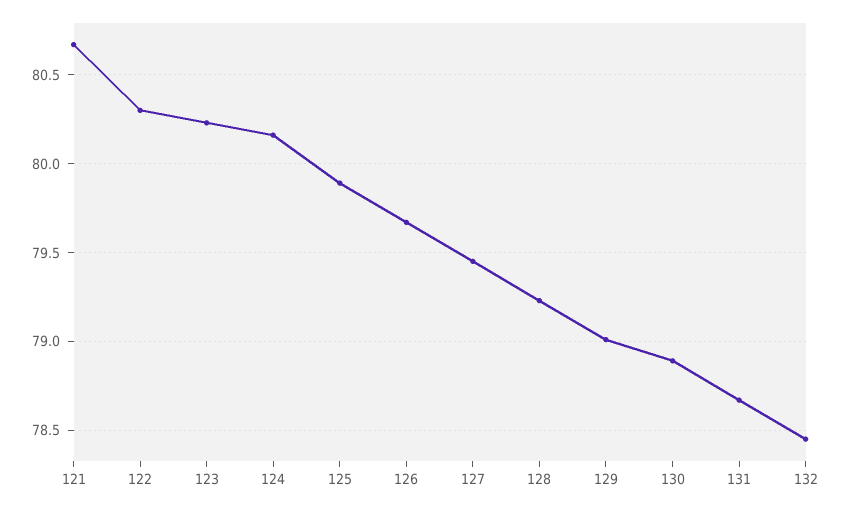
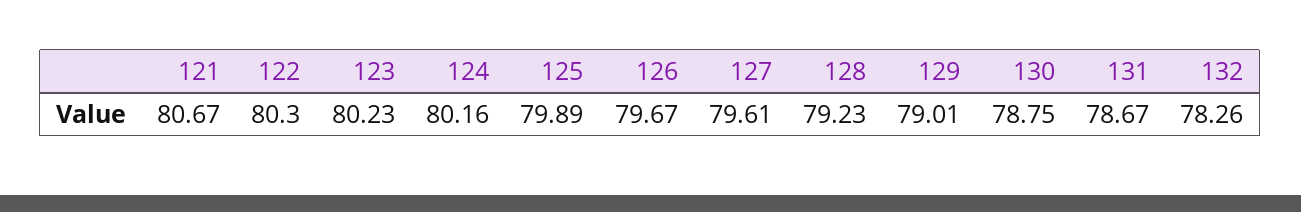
  {
    "121": 80.67,
    "122": 80.3,
    "123": 80.23,
    "124": 80.16,
    "125": 79.89,
    "126": 79.67,
-   "127": 79.45,
+   "127": 79.61,
    "128": 79.23,
    "129": 79.01,
-   "130": 78.9,
+   "130": 78.75,
    "131": 78.67,
-   "132": 78.45
+   "132": 78.26
  }

